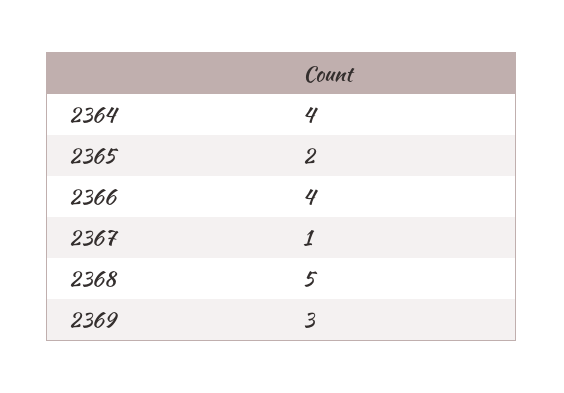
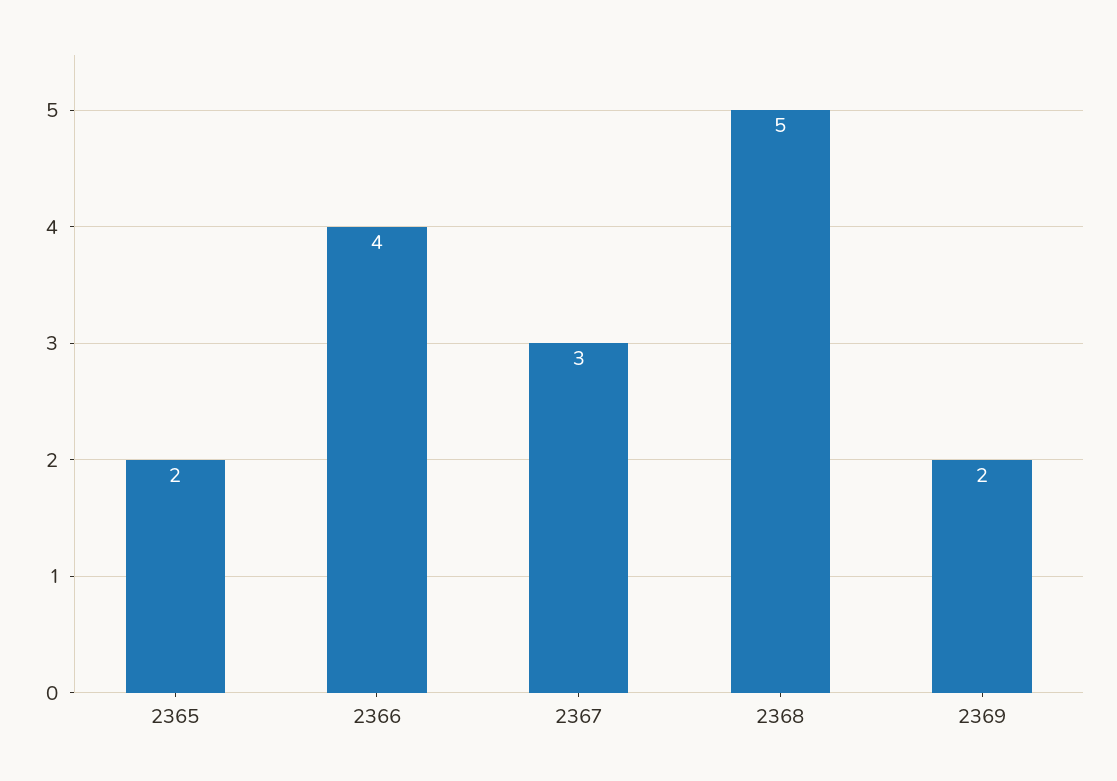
  {
-   "2364": 4,
    "2365": 2,
    "2366": 4,
-   "2367": 1,
+   "2367": 3,
    "2368": 5,
-   "2369": 3
+   "2369": 2
  }

